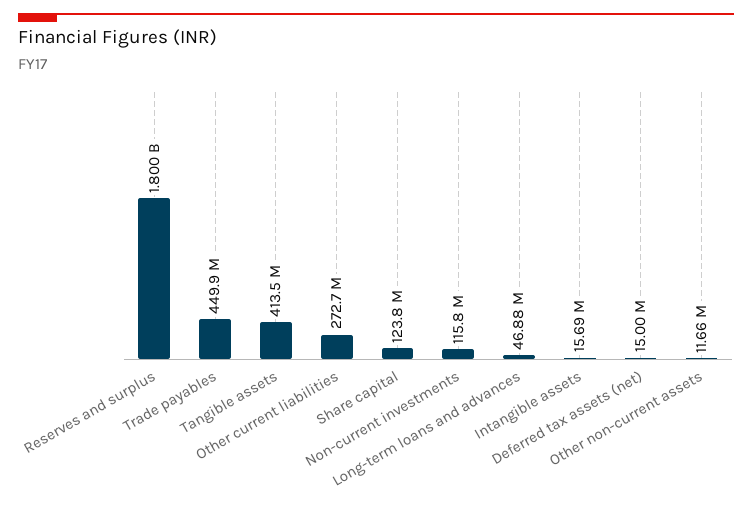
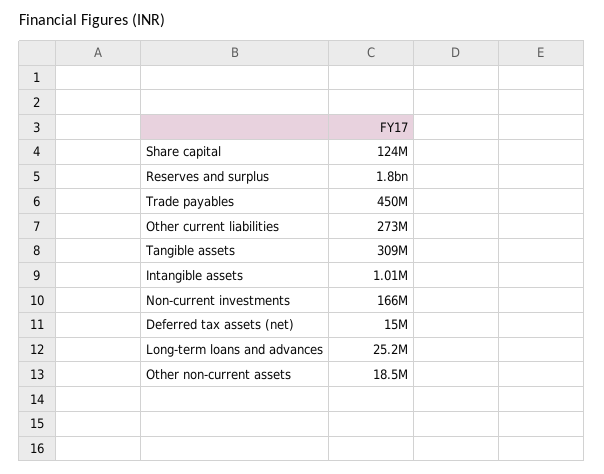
  {
    "Reserves and surplus": 1800000000,
    "Trade payables": 449900000,
-   "Tangible assets": 413500000,
+   "Tangible assets": 309000000,
    "Other current liabilities": 272700000,
    "Share capital": 123800000,
-   "Non-current investments": 115800000,
+   "Non-current investments": 166000000,
-   "Long-term loans and advances": 46880000,
+   "Long-term loans and advances": 25200000,
-   "Intangible assets": 15690000,
+   "Intangible assets": 1010000,
    "Deferred tax assets (net)": 15000000,
-   "Other non-current assets": 11660000
+   "Other non-current assets": 18500000
  }

